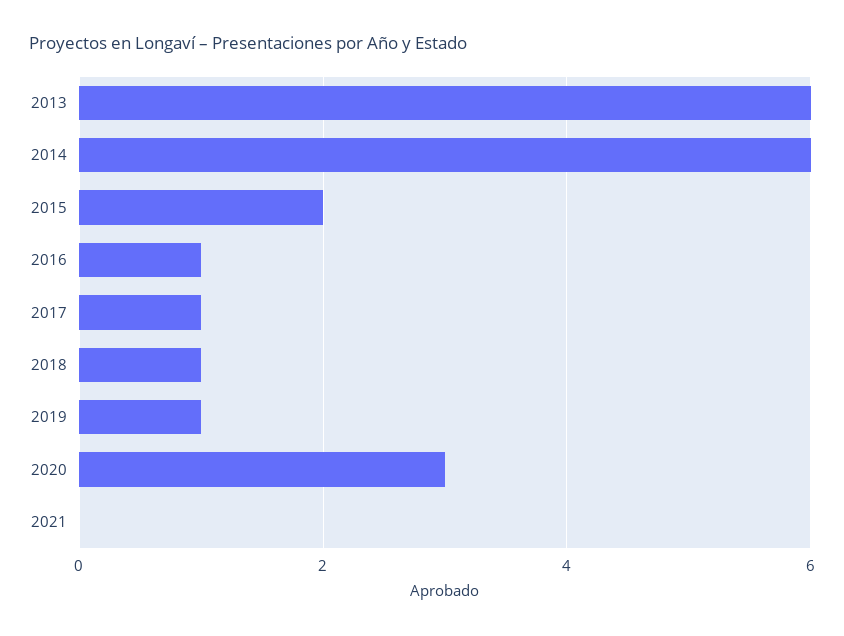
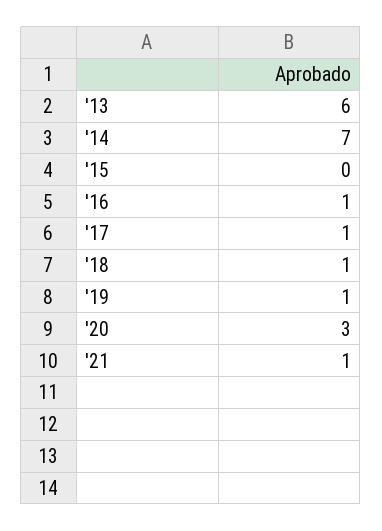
  {
    "2013": 6,
-   "2014": 6,
+   "2014": 7,
-   "2015": 2,
+   "2015": 0,
    "2016": 1,
    "2017": 1,
    "2018": 1,
    "2019": 1,
    "2020": 3,
-   "2021": 0
+   "2021": 1
  }

